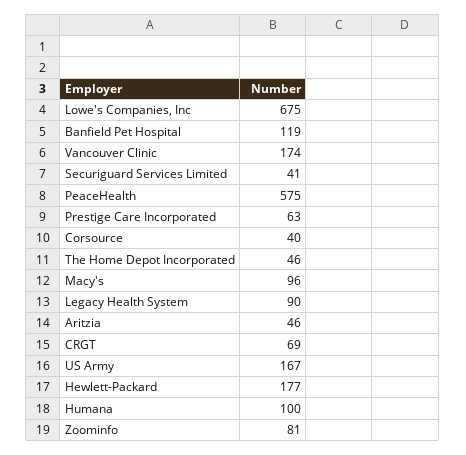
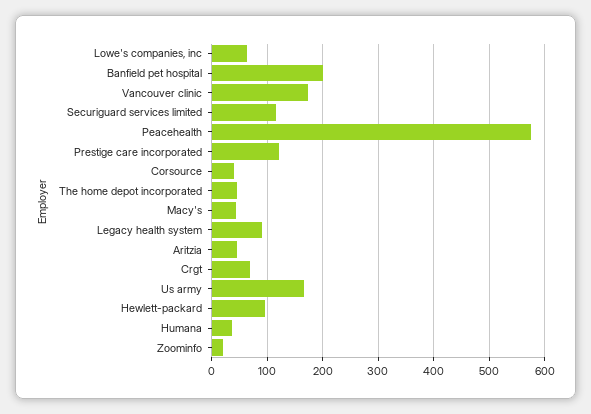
  {
-   "Lowe's Companies, Inc": 675,
+   "Lowe's Companies, Inc": 60,
-   "Banfield Pet Hospital": 119,
+   "Banfield Pet Hospital": 200,
    "Vancouver Clinic": 174,
-   "Securiguard Services Limited": 41,
+   "Securiguard Services Limited": 120,
    "PeaceHealth": 575,
-   "Prestige Care Incorporated": 63,
+   "Prestige Care Incorporated": 120,
    "Corsource": 40,
    "The Home Depot Incorporated": 46,
-   "Macy's": 96,
+   "Macy's": 40,
    "Legacy Health System": 90,
    "Aritzia": 46,
    "CRGT": 69,
    "US Army": 167,
-   "Hewlett-Packard": 177,
+   "Hewlett-Packard": 100,
-   "Humana": 100,
+   "Humana": 40,
-   "Zoominfo": 81
+   "Zoominfo": 20
  }

